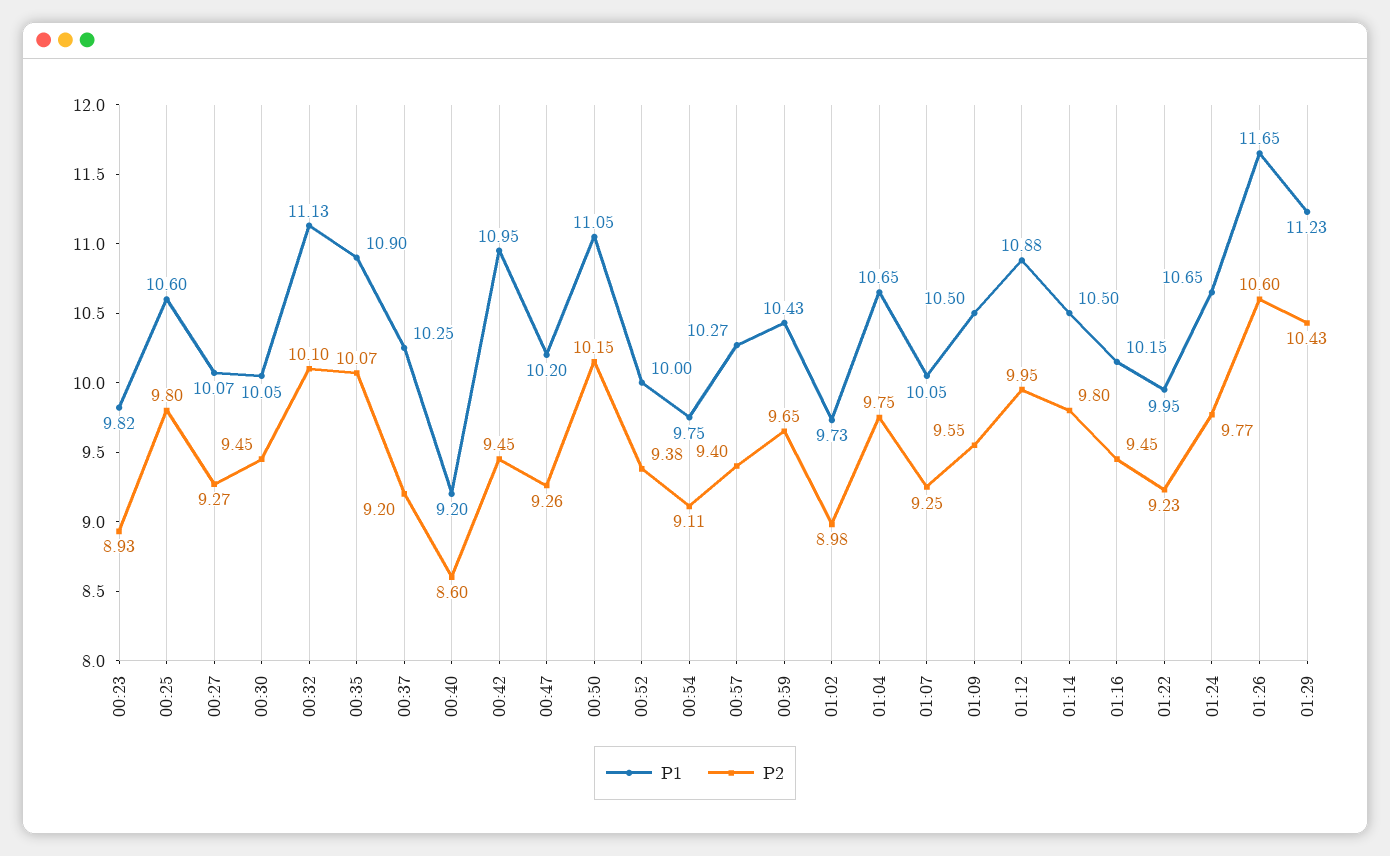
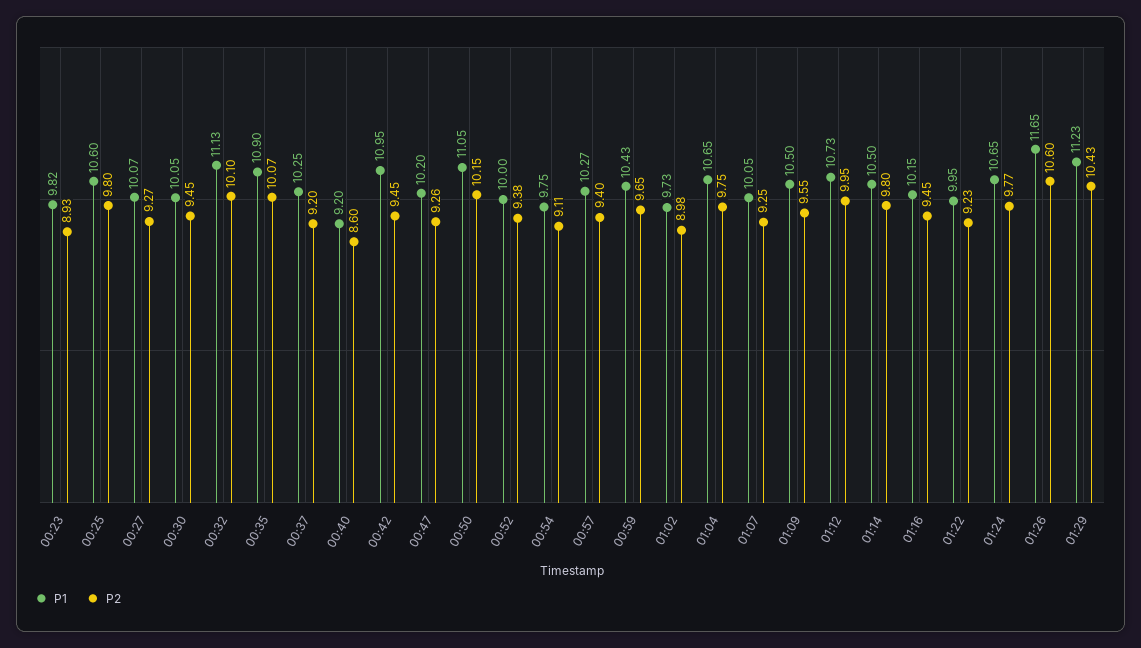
  {
    "P1": {
      "00:23": 9.82,
      "00:25": 10.6,
      "00:27": 10.07,
      "00:30": 10.05,
      "00:32": 11.13,
      "00:35": 10.9,
      "00:37": 10.25,
      "00:40": 9.2,
      "00:42": 10.95,
      "00:47": 10.2,
      "00:50": 11.05,
      "00:52": 10,
      "00:54": 9.75,
      "00:57": 10.27,
      "00:59": 10.43,
      "01:02": 9.73,
      "01:04": 10.65,
      "01:07": 10.05,
      "01:09": 10.5,
-     "01:12": 10.88,
+     "01:12": 10.73,
      "01:14": 10.5,
      "01:16": 10.15,
      "01:22": 9.95,
      "01:24": 10.65,
      "01:26": 11.65,
      "01:29": 11.23
    },
    "P2": {
      "00:23": 8.93,
      "00:25": 9.8,
      "00:27": 9.27,
      "00:30": 9.45,
      "00:32": 10.1,
      "00:35": 10.07,
      "00:37": 9.2,
      "00:40": 8.6,
      "00:42": 9.45,
      "00:47": 9.26,
      "00:50": 10.15,
      "00:52": 9.38,
      "00:54": 9.11,
      "00:57": 9.4,
      "00:59": 9.65,
      "01:02": 8.98,
      "01:04": 9.75,
      "01:07": 9.25,
      "01:09": 9.55,
      "01:12": 9.95,
      "01:14": 9.8,
      "01:16": 9.45,
      "01:22": 9.23,
      "01:24": 9.77,
      "01:26": 10.6,
      "01:29": 10.43
    }
  }

